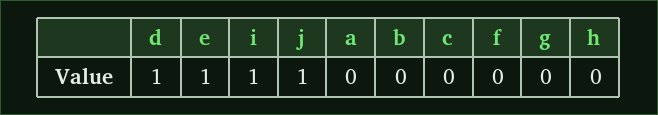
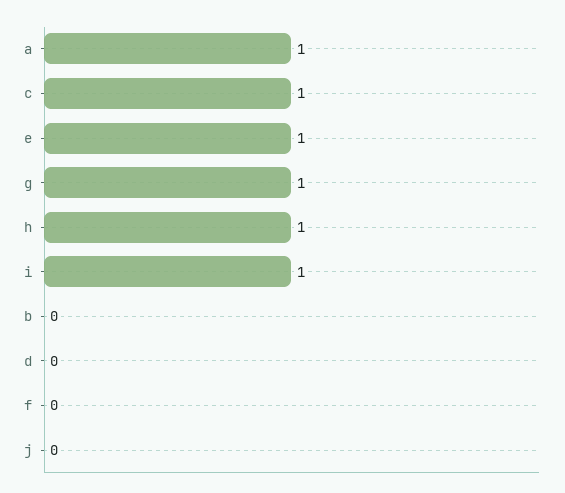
  {
-   "d": 1,
+   "d": 0,
    "e": 1,
    "i": 1,
-   "j": 1,
+   "j": 0,
-   "a": 0,
+   "a": 1,
    "b": 0,
-   "c": 0,
+   "c": 1,
    "f": 0,
-   "g": 0,
+   "g": 1,
-   "h": 0
+   "h": 1
  }

